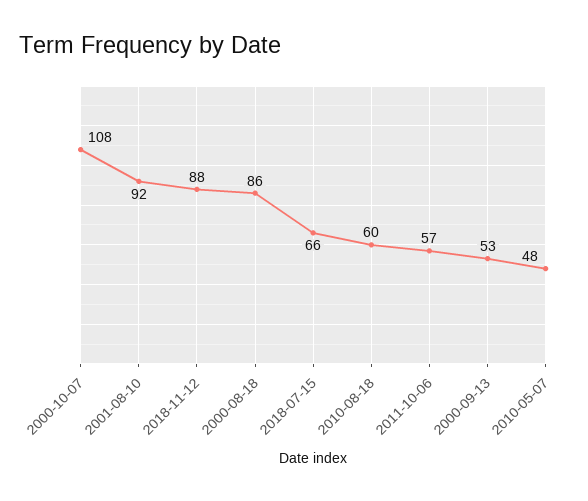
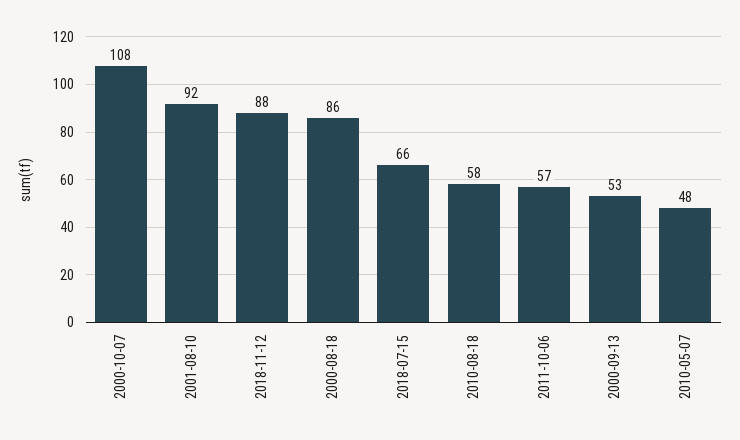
  {
    "2000-10-07": 108,
    "2001-08-10": 92,
    "2018-11-12": 88,
    "2000-08-18": 86,
    "2018-07-15": 66,
-   "2010-08-18": 60,
+   "2010-08-18": 58,
    "2011-10-06": 57,
    "2000-09-13": 53,
    "2010-05-07": 48
  }

